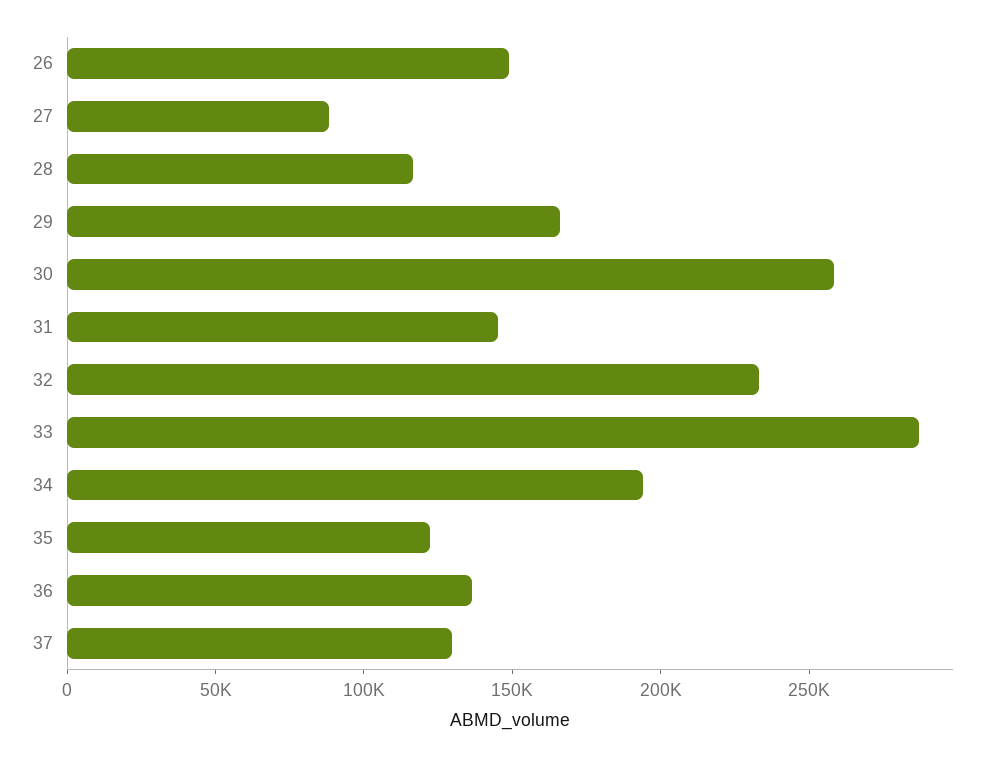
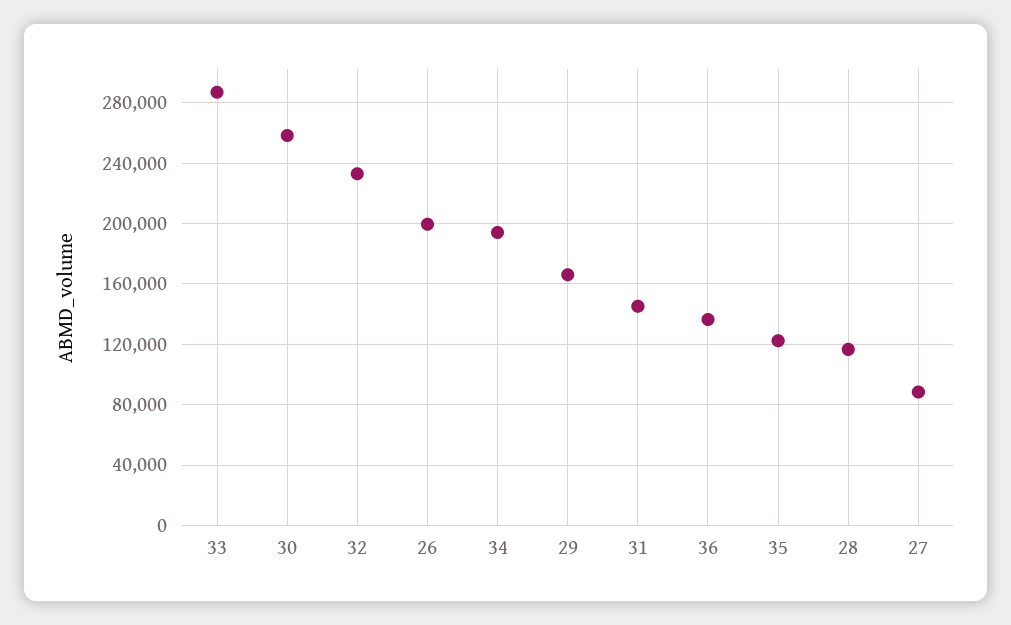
  {
-   "26": 150000,
+   "26": 200000,
    "27": 90000,
    "28": 115000,
    "29": 165000,
    "30": 260000,
    "31": 145000,
    "32": 235000,
    "33": 285000,
    "34": 195000,
    "35": 120000,
-   "36": 135000,
+   "36": 135000
-   "37": 130000
  }

